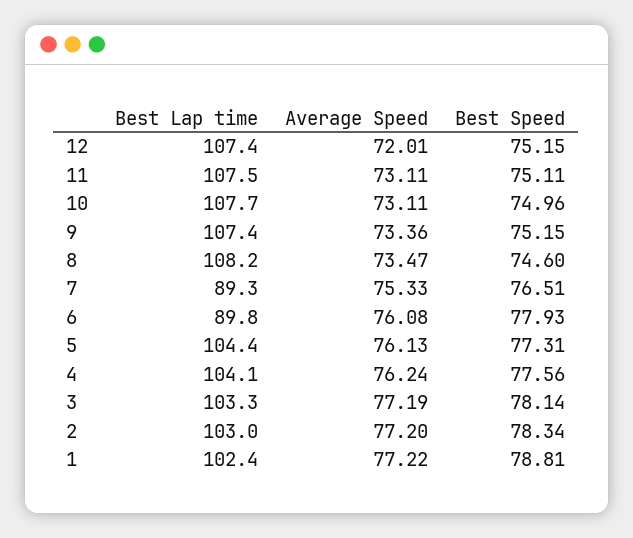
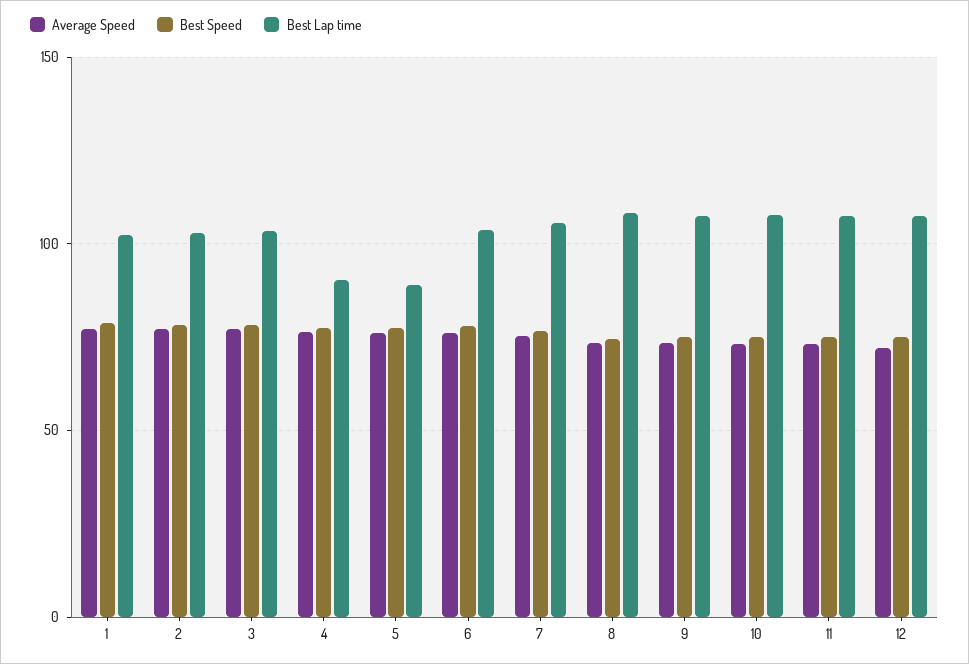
  {
    "Best Lap time": {
      "12": 107.4,
      "11": 107.5,
      "10": 107.7,
      "9": 107.4,
      "8": 108.2,
-     "7": 89.3,
+     "7": 105,
-     "6": 89.8,
+     "6": 105,
-     "5": 104.4,
+     "5": 90,
-     "4": 104.1,
+     "4": 90,
      "3": 103.3,
      "2": 103,
      "1": 102.4
    },
    "Average Speed": {
      "12": 72.01,
      "11": 73.11,
      "10": 73.11,
      "9": 73.36,
      "8": 73.47,
      "7": 75.33,
      "6": 76.08,
      "5": 76.13,
      "4": 76.24,
      "3": 77.19,
      "2": 77.2,
      "1": 77.22
    },
    "Best Speed": {
      "12": 75.15,
      "11": 75.11,
      "10": 74.96,
      "9": 75.15,
      "8": 74.6,
      "7": 76.51,
      "6": 77.93,
      "5": 77.31,
      "4": 77.56,
      "3": 78.14,
      "2": 78.34,
      "1": 78.81
    }
  }

